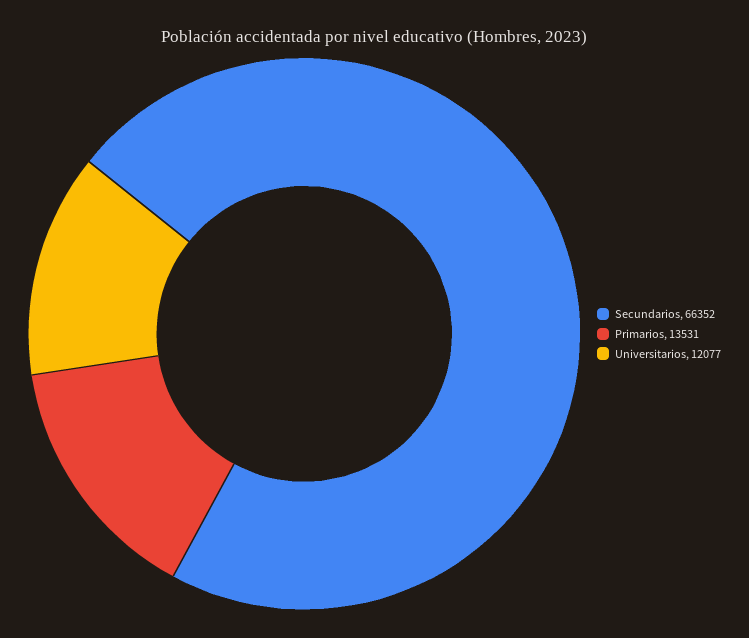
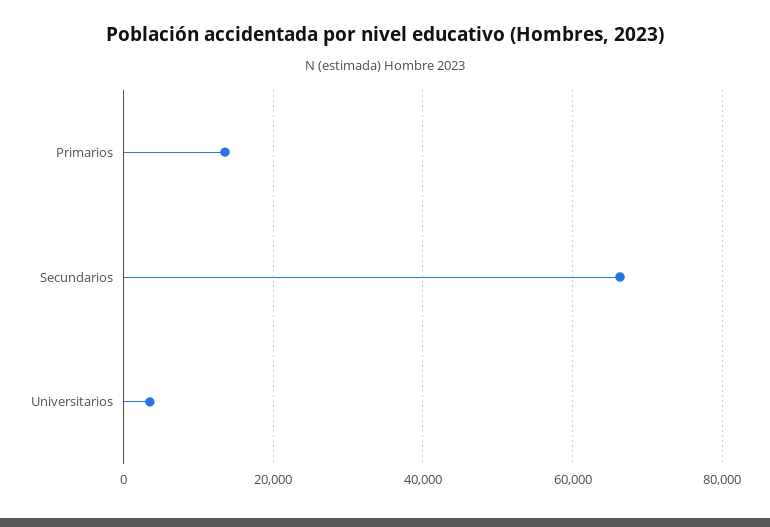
  {
    "Secundarios": 66352,
    "Primarios": 13531,
-   "Universitarios": 12077
+   "Universitarios": 4000
  }

